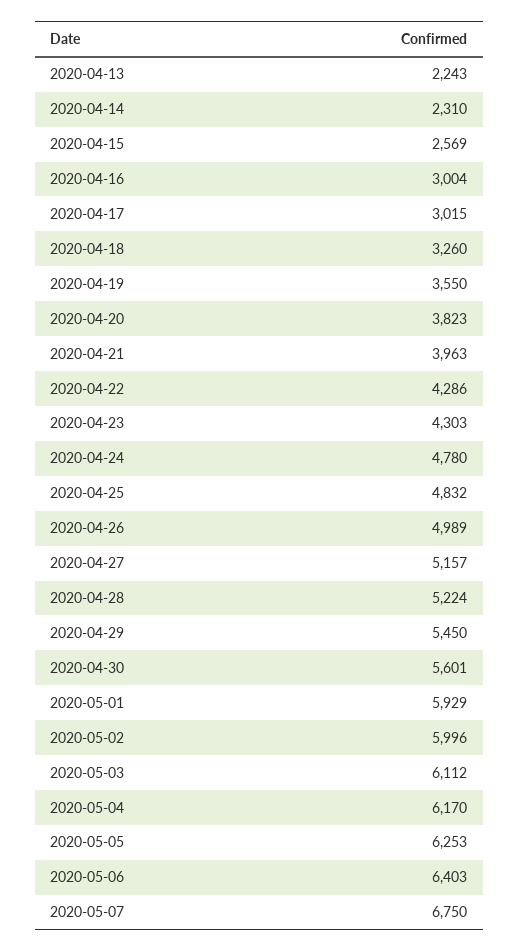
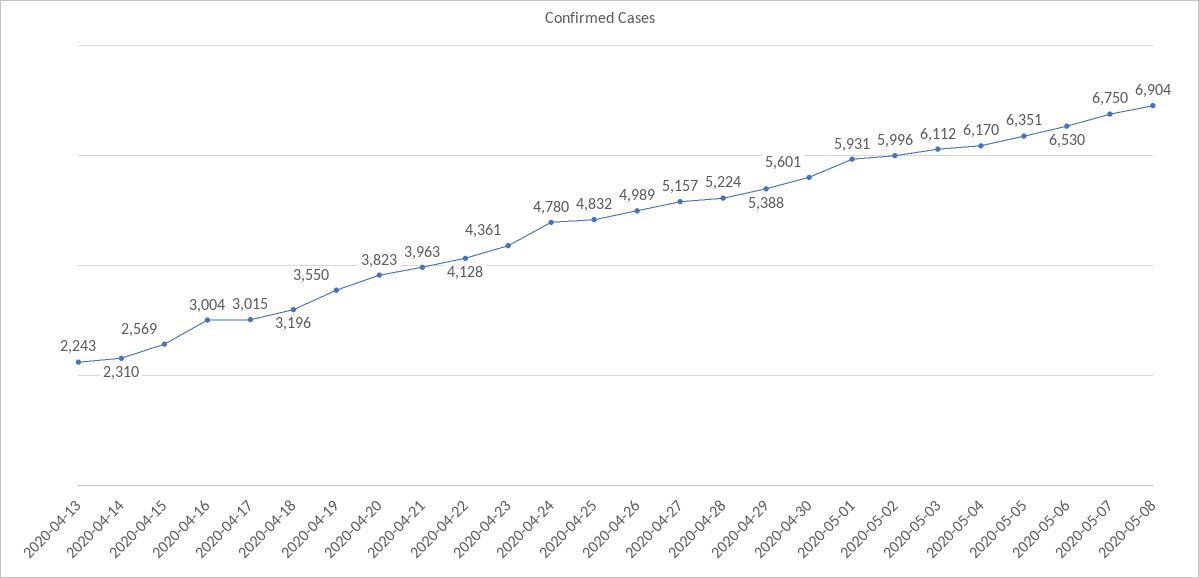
  {
    "2020-04-13": 2243,
    "2020-04-14": 2310,
    "2020-04-15": 2569,
    "2020-04-16": 3004,
    "2020-04-17": 3015,
-   "2020-04-18": 3260,
+   "2020-04-18": 3196,
    "2020-04-19": 3550,
    "2020-04-20": 3823,
    "2020-04-21": 3963,
-   "2020-04-22": 4286,
+   "2020-04-22": 4128,
-   "2020-04-23": 4303,
+   "2020-04-23": 4361,
    "2020-04-24": 4780,
    "2020-04-25": 4832,
    "2020-04-26": 4989,
    "2020-04-27": 5157,
    "2020-04-28": 5224,
-   "2020-04-29": 5450,
+   "2020-04-29": 5388,
    "2020-04-30": 5601,
-   "2020-05-01": 5929,
+   "2020-05-01": 5931,
    "2020-05-02": 5996,
    "2020-05-03": 6112,
    "2020-05-04": 6170,
-   "2020-05-05": 6253,
+   "2020-05-05": 6351,
-   "2020-05-06": 6403,
+   "2020-05-06": 6530,
-   "2020-05-07": 6750
+   "2020-05-07": 6750,
+   "2020-05-08": 6904
  }

